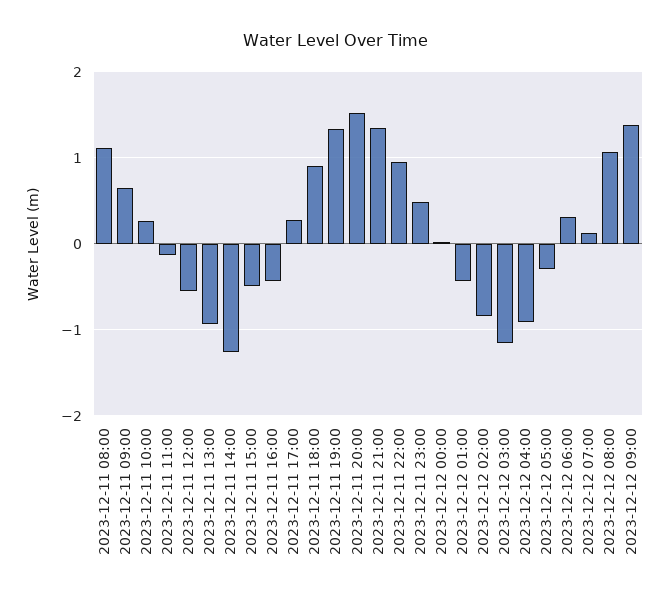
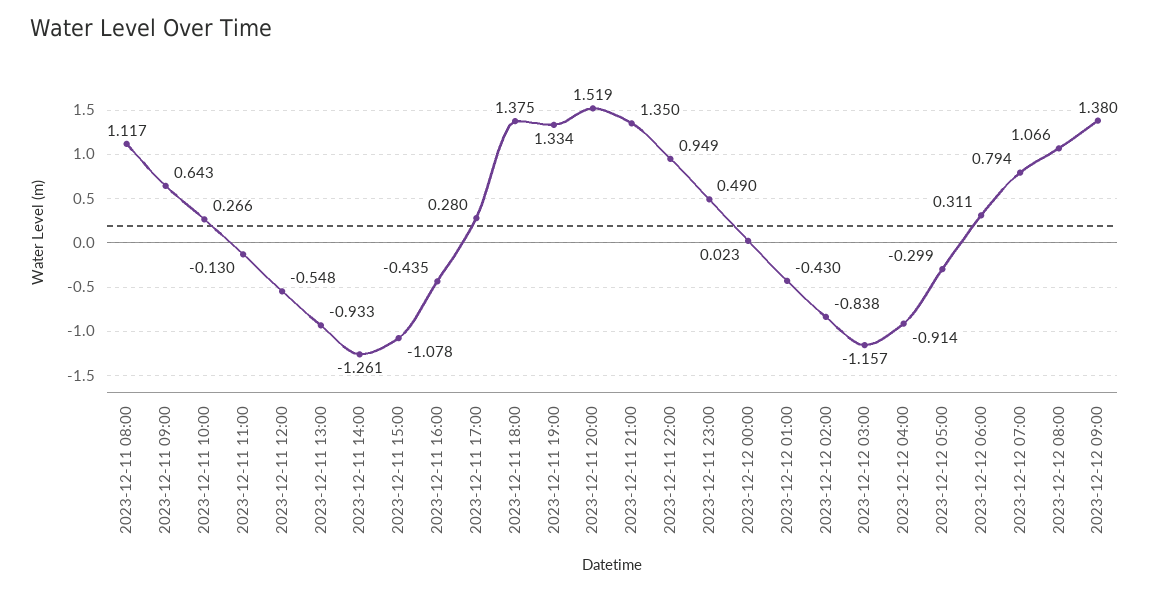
  {
    "2023-12-11 08:00": 1.117,
    "2023-12-11 09:00": 0.643,
    "2023-12-11 10:00": 0.266,
    "2023-12-11 11:00": -0.13,
    "2023-12-11 12:00": -0.548,
    "2023-12-11 13:00": -0.933,
    "2023-12-11 14:00": -1.261,
-   "2023-12-11 15:00": -0.5,
+   "2023-12-11 15:00": -1.078,
    "2023-12-11 16:00": -0.435,
    "2023-12-11 17:00": 0.28,
-   "2023-12-11 18:00": 0.9,
+   "2023-12-11 18:00": 1.375,
    "2023-12-11 19:00": 1.334,
    "2023-12-11 20:00": 1.519,
    "2023-12-11 21:00": 1.35,
    "2023-12-11 22:00": 0.949,
    "2023-12-11 23:00": 0.49,
    "2023-12-12 00:00": 0.023,
    "2023-12-12 01:00": -0.43,
    "2023-12-12 02:00": -0.838,
    "2023-12-12 03:00": -1.157,
    "2023-12-12 04:00": -0.914,
    "2023-12-12 05:00": -0.299,
    "2023-12-12 06:00": 0.311,
-   "2023-12-12 07:00": 0.1,
+   "2023-12-12 07:00": 0.794,
    "2023-12-12 08:00": 1.066,
    "2023-12-12 09:00": 1.38
  }

